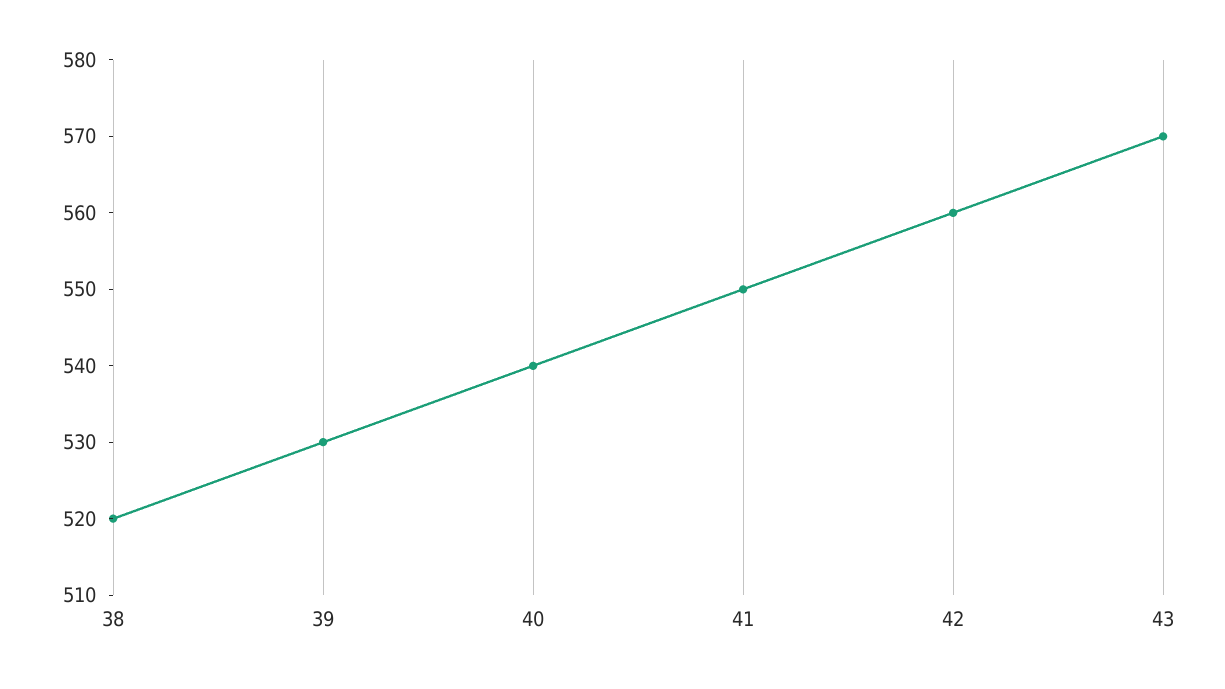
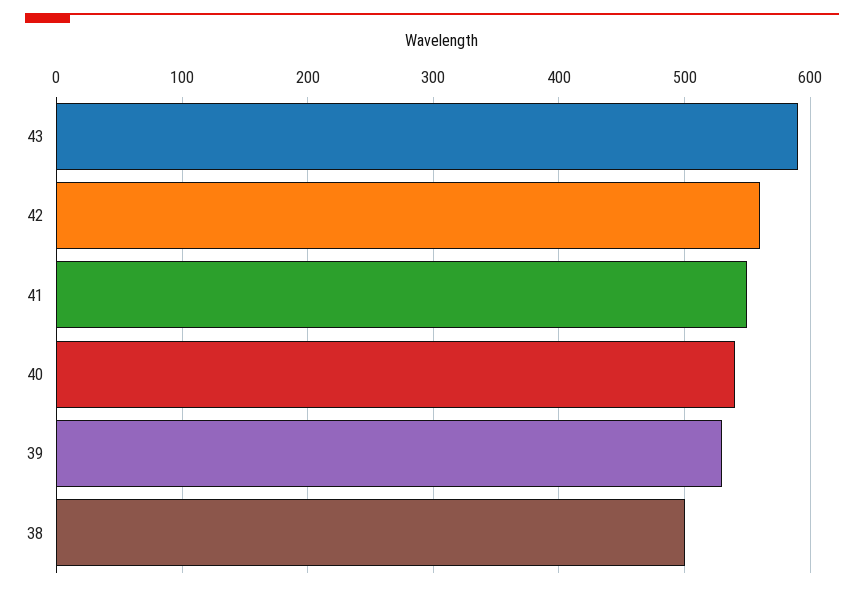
  {
-   "38": 520,
+   "38": 500,
    "39": 530,
    "40": 540,
    "41": 550,
    "42": 560,
-   "43": 570
+   "43": 590
  }

